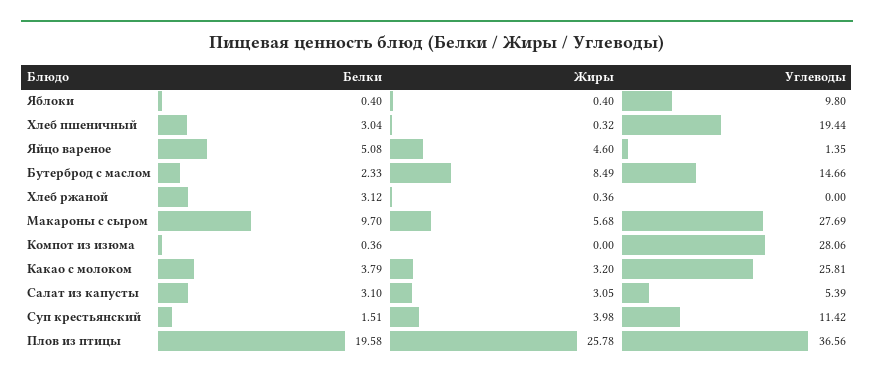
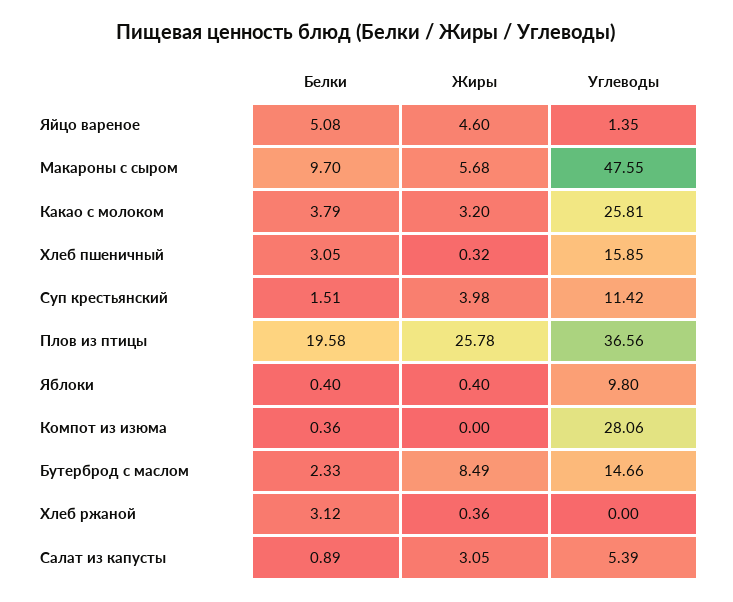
  {
    "Белки": {
      "Яблоки": 0.4,
-     "Хлеб пшеничный": 3.04,
+     "Хлеб пшеничный": 3.05,
      "Яйцо вареное": 5.08,
      "Бутерброд с маслом": 2.33,
      "Хлеб ржаной": 3.12,
      "Макароны с сыром": 9.7,
      "Компот из изюма": 0.36,
      "Какао с молоком": 3.79,
-     "Салат из капусты": 3.1,
+     "Салат из капусты": 0.89,
      "Суп крестьянский": 1.51,
      "Плов из птицы": 19.58
    },
    "Жиры": {
      "Яблоки": 0.4,
      "Хлеб пшеничный": 0.32,
      "Яйцо вареное": 4.6,
      "Бутерброд с маслом": 8.49,
      "Хлеб ржаной": 0.36,
      "Макароны с сыром": 5.68,
      "Компот из изюма": 0,
      "Какао с молоком": 3.2,
      "Салат из капусты": 3.05,
      "Суп крестьянский": 3.98,
      "Плов из птицы": 25.78
    },
    "Углеводы": {
      "Яблоки": 9.8,
-     "Хлеб пшеничный": 19.44,
+     "Хлеб пшеничный": 15.85,
      "Яйцо вареное": 1.35,
      "Бутерброд с маслом": 14.66,
      "Хлеб ржаной": 0,
-     "Макароны с сыром": 27.69,
+     "Макароны с сыром": 47.55,
      "Компот из изюма": 28.06,
      "Какао с молоком": 25.81,
      "Салат из капусты": 5.39,
      "Суп крестьянский": 11.42,
      "Плов из птицы": 36.56
    }
  }

